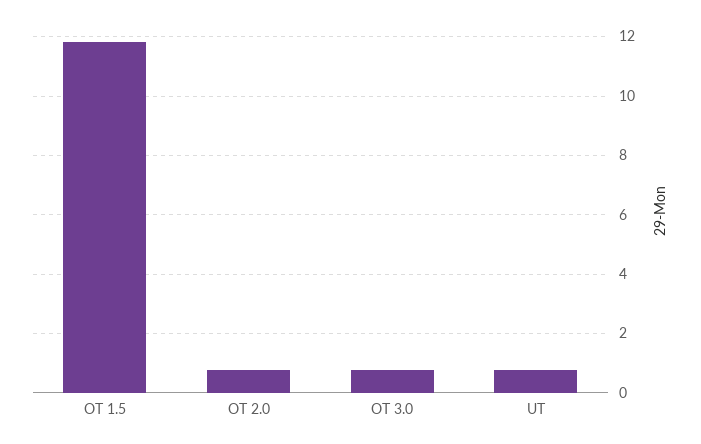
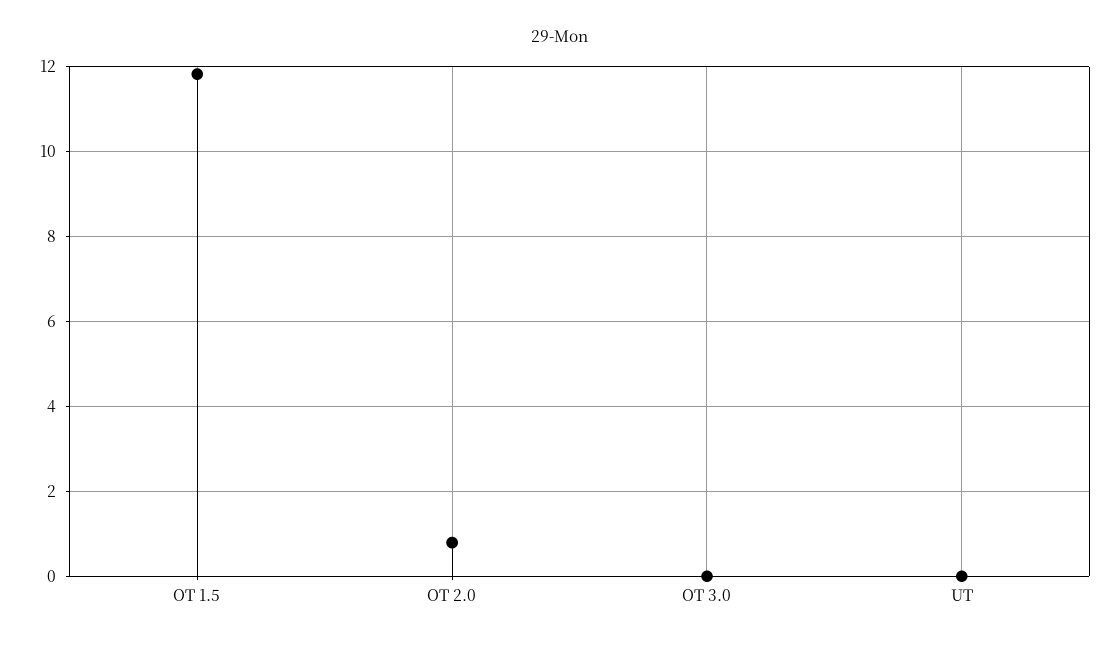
  {
    "OT 1.5": 11.8,
    "OT 2.0": 0.8,
-   "OT 3.0": 0.75,
+   "OT 3.0": 0,
-   "UT": 0.75
+   "UT": 0
  }

